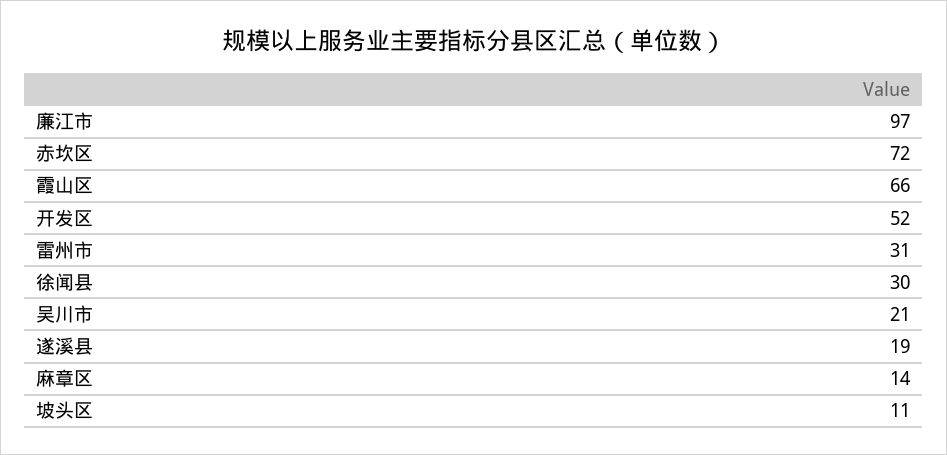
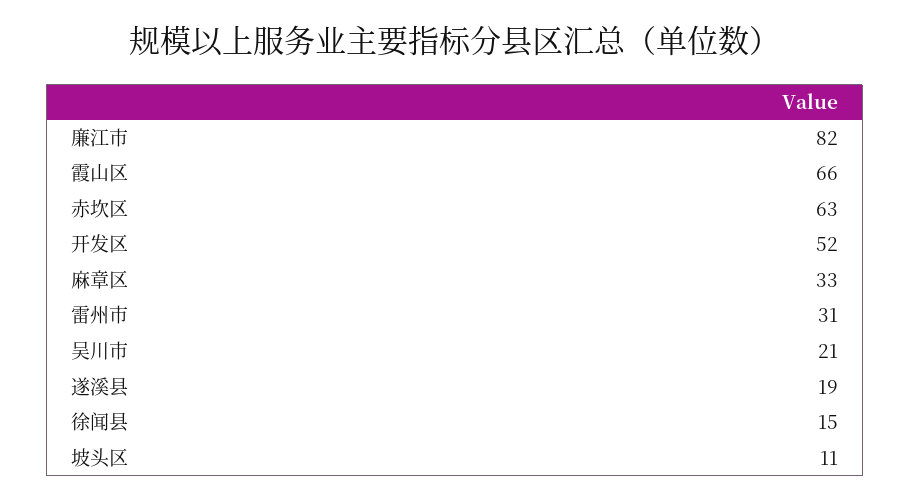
  {
-   "廉江市": 97,
+   "廉江市": 82,
-   "赤坎区": 72,
+   "赤坎区": 63,
    "霞山区": 66,
    "开发区": 52,
    "雷州市": 31,
-   "徐闻县": 30,
+   "徐闻县": 15,
    "吴川市": 21,
    "遂溪县": 19,
-   "麻章区": 14,
+   "麻章区": 33,
    "坡头区": 11
  }

